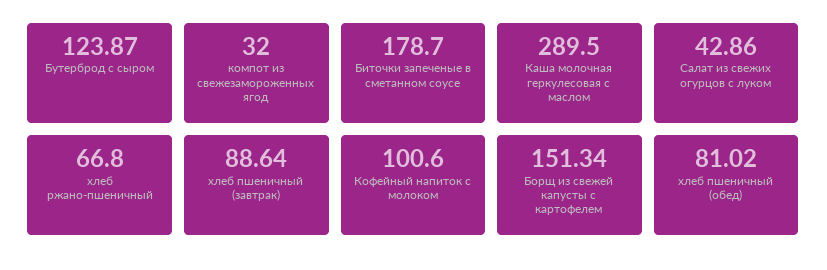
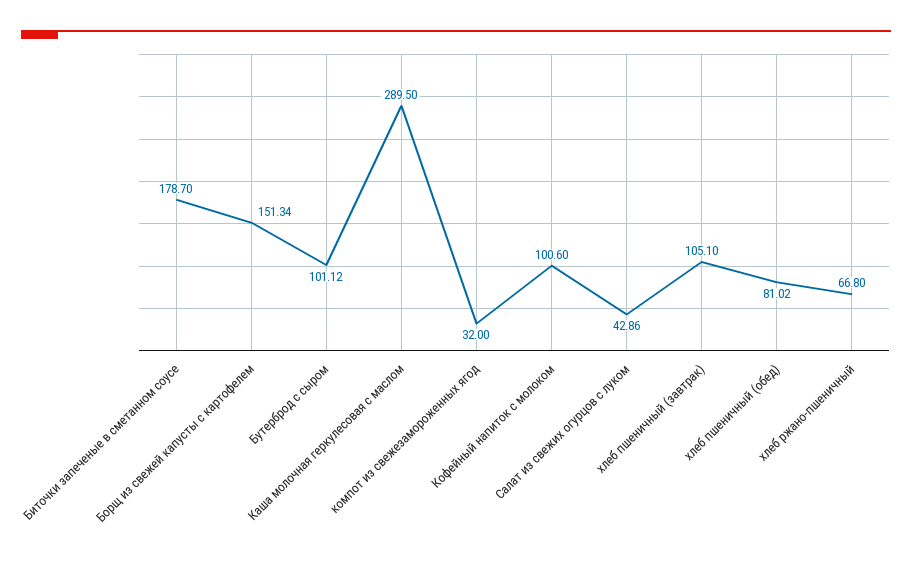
  {
-   "Бутерброд с сыром": 123.87,
+   "Бутерброд с сыром": 101.12,
    "компот из свежезамороженных ягод": 32,
    "Биточки запеченые в сметанном соусе": 178.7,
    "Каша молочная геркулесовая с маслом": 289.5,
    "Салат из свежих огурцов с луком": 42.86,
    "хлеб ржано-пшеничный": 66.8,
-   "хлеб пшеничный (завтрак)": 88.64,
+   "хлеб пшеничный (завтрак)": 105.1,
    "Кофейный напиток с молоком": 100.6,
    "Борщ из свежей капусты с картофелем": 151.34,
    "хлеб пшеничный (обед)": 81.02
  }

